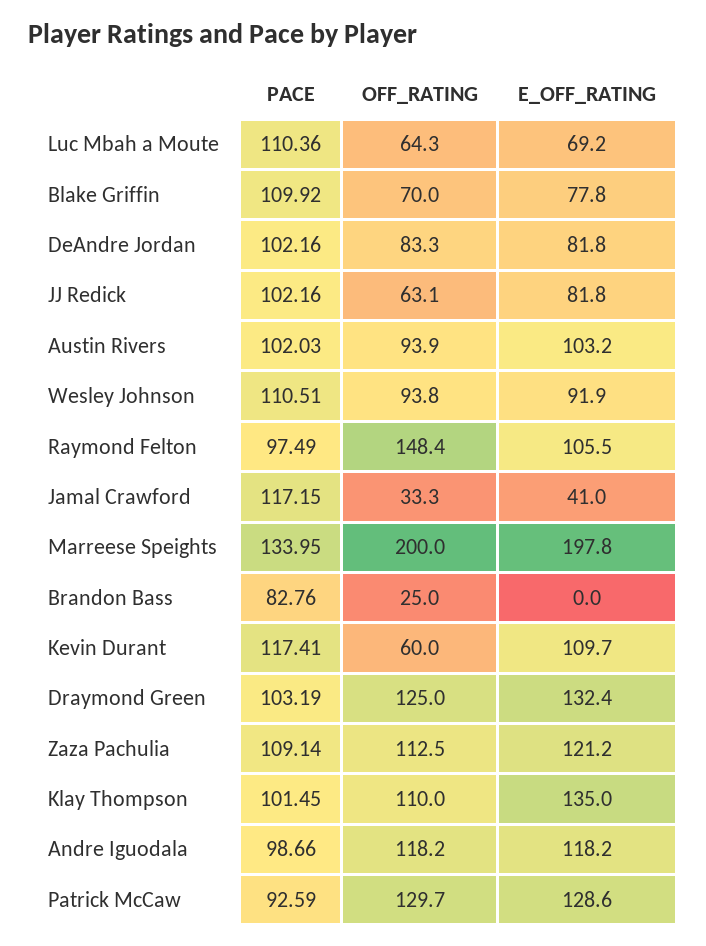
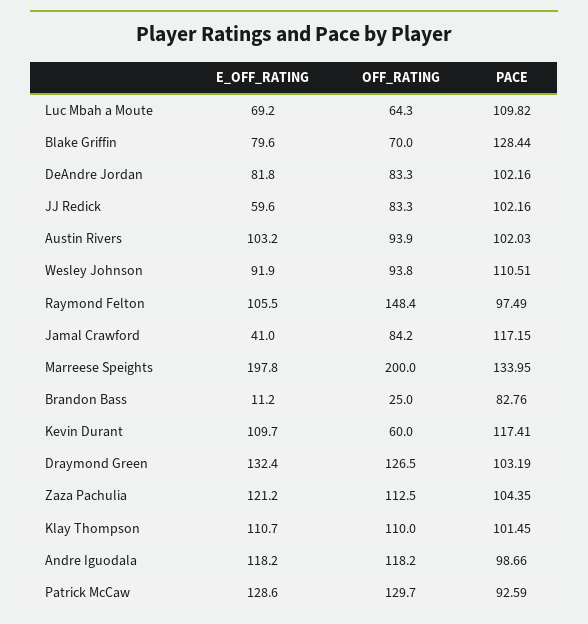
  {
    "PACE": {
-     "Luc Mbah a Moute": 110.36,
+     "Luc Mbah a Moute": 109.82,
-     "Blake Griffin": 109.92,
+     "Blake Griffin": 128.44,
      "DeAndre Jordan": 102.16,
      "JJ Redick": 102.16,
      "Austin Rivers": 102.03,
      "Wesley Johnson": 110.51,
      "Raymond Felton": 97.49,
      "Jamal Crawford": 117.15,
      "Marreese Speights": 133.95,
      "Brandon Bass": 82.76,
      "Kevin Durant": 117.41,
      "Draymond Green": 103.19,
-     "Zaza Pachulia": 109.14,
+     "Zaza Pachulia": 104.35,
      "Klay Thompson": 101.45,
      "Andre Iguodala": 98.66,
      "Patrick McCaw": 92.59
    },
    "OFF_RATING": {
      "Luc Mbah a Moute": 64.3,
      "Blake Griffin": 70,
      "DeAndre Jordan": 83.3,
-     "JJ Redick": 63.1,
+     "JJ Redick": 83.3,
      "Austin Rivers": 93.9,
      "Wesley Johnson": 93.8,
      "Raymond Felton": 148.4,
-     "Jamal Crawford": 33.3,
+     "Jamal Crawford": 84.2,
      "Marreese Speights": 200,
      "Brandon Bass": 25,
      "Kevin Durant": 60,
-     "Draymond Green": 125,
+     "Draymond Green": 126.5,
      "Zaza Pachulia": 112.5,
      "Klay Thompson": 110,
      "Andre Iguodala": 118.2,
      "Patrick McCaw": 129.7
    },
    "E_OFF_RATING": {
      "Luc Mbah a Moute": 69.2,
-     "Blake Griffin": 77.8,
+     "Blake Griffin": 79.6,
      "DeAndre Jordan": 81.8,
-     "JJ Redick": 81.8,
+     "JJ Redick": 59.6,
      "Austin Rivers": 103.2,
      "Wesley Johnson": 91.9,
      "Raymond Felton": 105.5,
      "Jamal Crawford": 41,
      "Marreese Speights": 197.8,
-     "Brandon Bass": 0,
+     "Brandon Bass": 11.2,
      "Kevin Durant": 109.7,
      "Draymond Green": 132.4,
      "Zaza Pachulia": 121.2,
-     "Klay Thompson": 135,
+     "Klay Thompson": 110.7,
      "Andre Iguodala": 118.2,
      "Patrick McCaw": 128.6
    }
  }

